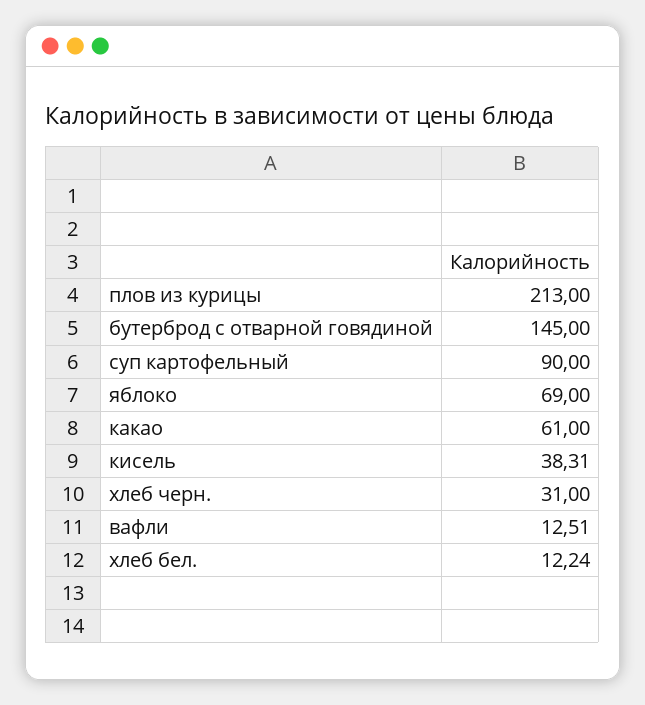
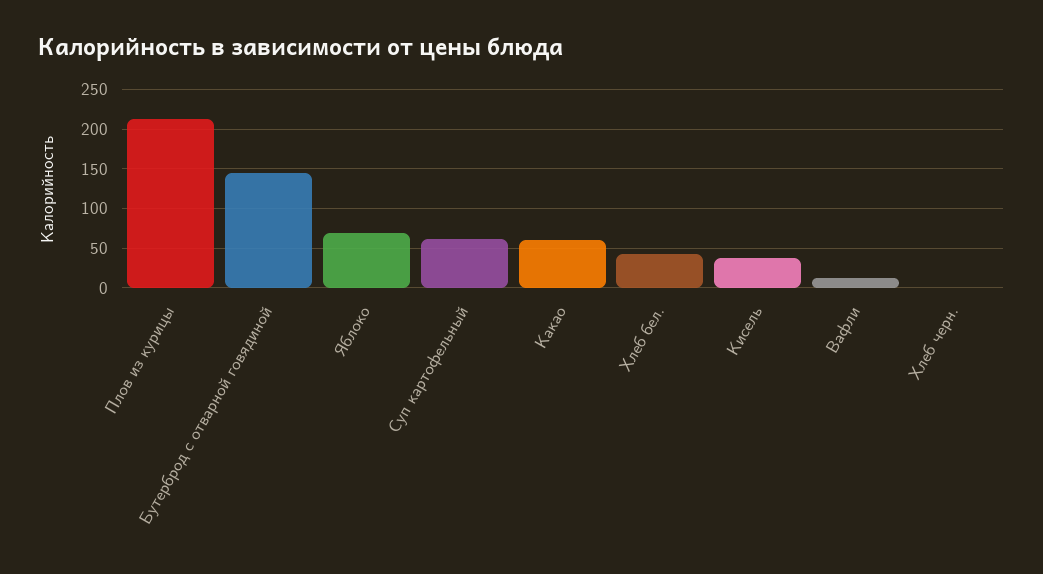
  {
    "плов из курицы": 213,
    "бутерброд с отварной говядиной": 145,
-   "суп картофельный": 90,
+   "суп картофельный": 60,
    "яблоко": 69,
    "какао": 61,
    "кисель": 38.31,
-   "хлеб черн.": 31,
+   "хлеб черн.": 0,
    "вафли": 12.51,
-   "хлеб бел.": 12.24
+   "хлеб бел.": 40
  }

